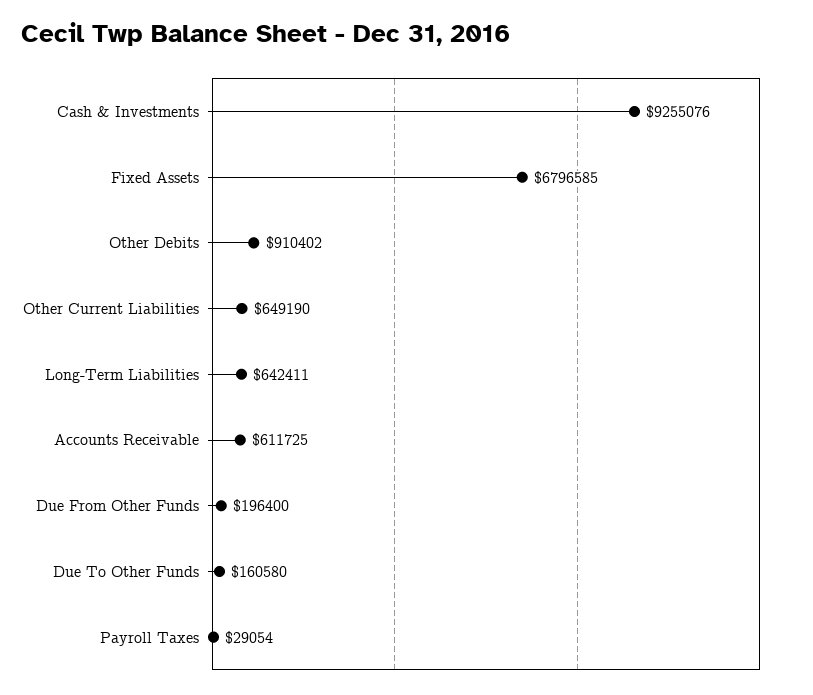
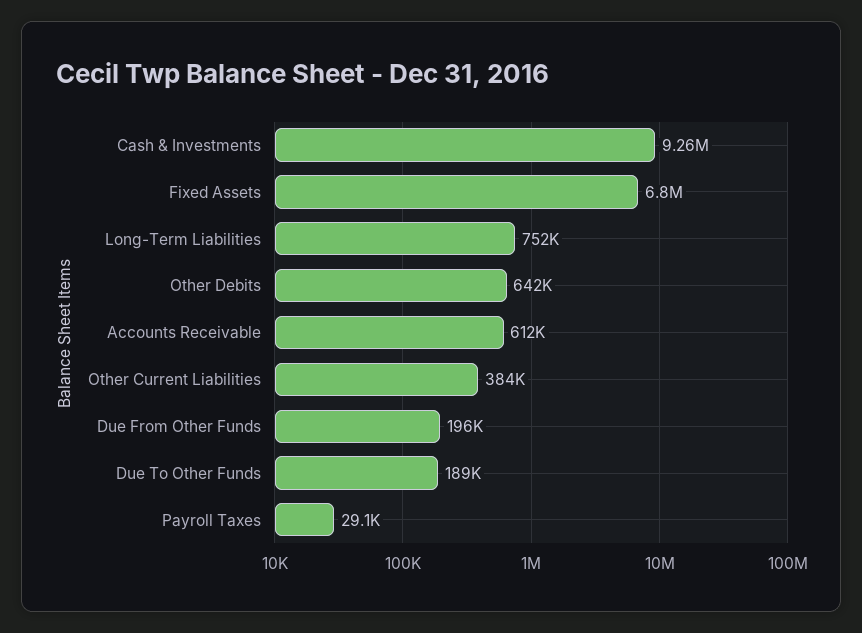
  {
    "Cash & Investments": 9255076,
    "Fixed Assets": 6796585,
-   "Other Debits": 910402,
+   "Other Debits": 642000,
-   "Other Current Liabilities": 649190,
+   "Other Current Liabilities": 384000,
-   "Long-Term Liabilities": 642411,
+   "Long-Term Liabilities": 752000,
    "Accounts Receivable": 611725,
    "Due From Other Funds": 196400,
-   "Due To Other Funds": 160580,
+   "Due To Other Funds": 189000,
    "Payroll Taxes": 29054
  }

